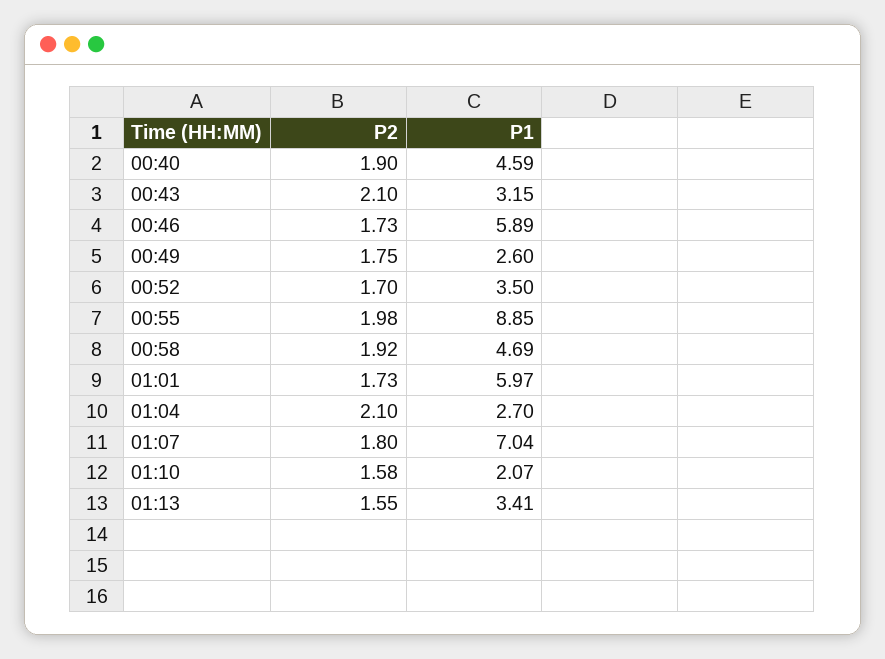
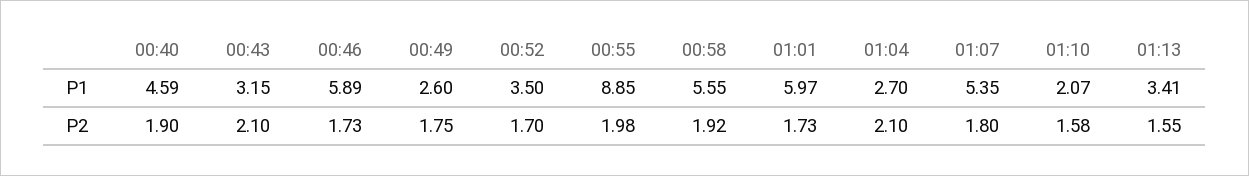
  {
    "P2": {
      "00:40": 1.9,
      "00:43": 2.1,
      "00:46": 1.73,
      "00:49": 1.75,
      "00:52": 1.7,
      "00:55": 1.98,
      "00:58": 1.92,
      "01:01": 1.73,
      "01:04": 2.1,
      "01:07": 1.8,
      "01:10": 1.58,
      "01:13": 1.55
    },
    "P1": {
      "00:40": 4.59,
      "00:43": 3.15,
      "00:46": 5.89,
      "00:49": 2.6,
      "00:52": 3.5,
      "00:55": 8.85,
-     "00:58": 4.69,
+     "00:58": 5.55,
      "01:01": 5.97,
      "01:04": 2.7,
-     "01:07": 7.04,
+     "01:07": 5.35,
      "01:10": 2.07,
      "01:13": 3.41
    }
  }

